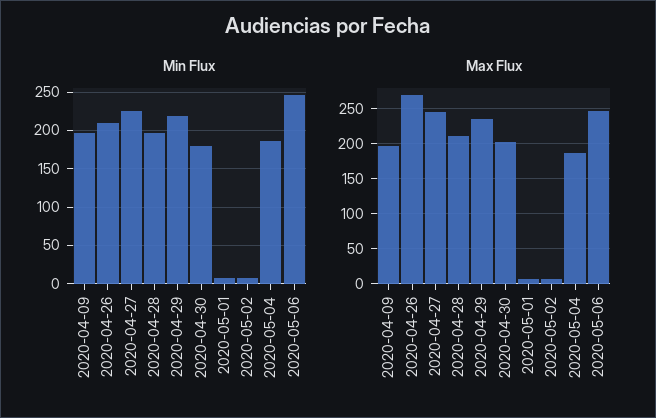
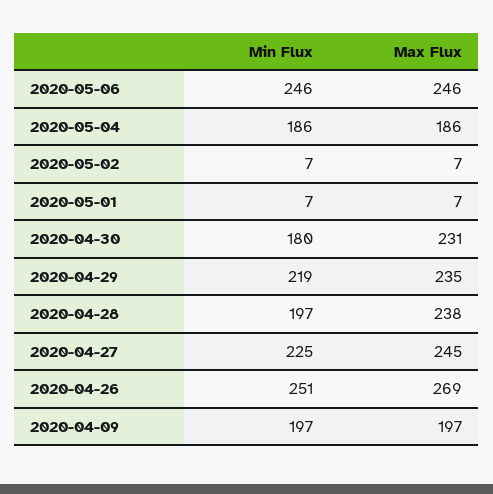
  {
    "Min Flux": {
      "2020-04-09": 197,
-     "2020-04-26": 210,
+     "2020-04-26": 251,
      "2020-04-27": 225,
      "2020-04-28": 197,
      "2020-04-29": 219,
      "2020-04-30": 180,
      "2020-05-01": 7,
      "2020-05-02": 7,
      "2020-05-04": 186,
      "2020-05-06": 246
    },
    "Max Flux": {
      "2020-04-09": 197,
      "2020-04-26": 269,
      "2020-04-27": 245,
-     "2020-04-28": 210,
+     "2020-04-28": 238,
      "2020-04-29": 235,
-     "2020-04-30": 200,
+     "2020-04-30": 231,
      "2020-05-01": 7,
      "2020-05-02": 7,
      "2020-05-04": 186,
      "2020-05-06": 246
    }
  }

